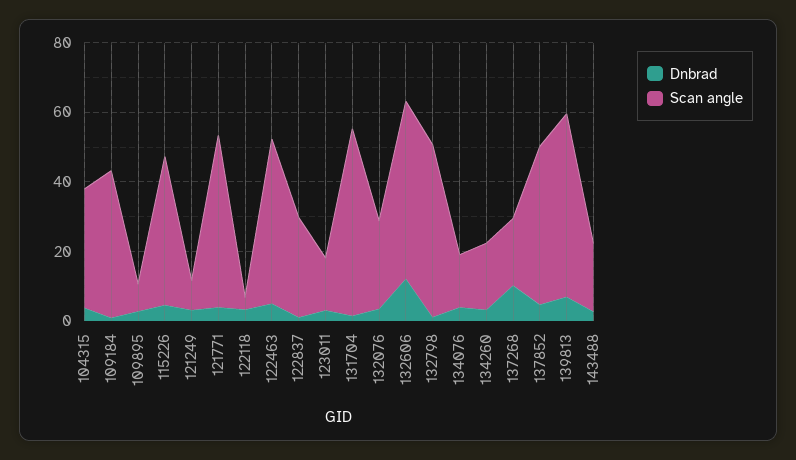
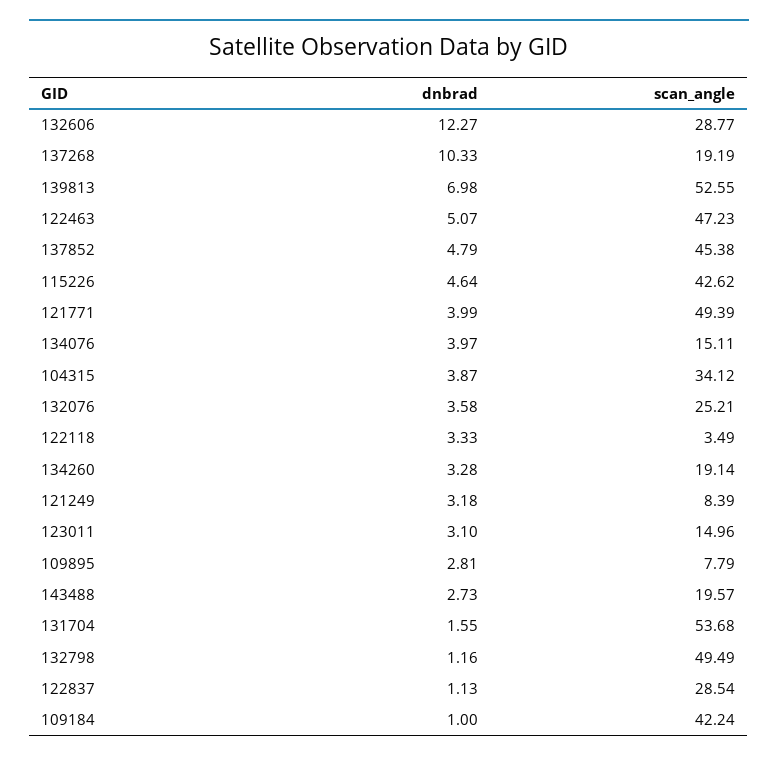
  {
    "Dnbrad": {
      "104315": 3.87,
      "109184": 1,
      "109895": 2.81,
      "115226": 4.64,
      "121249": 3.18,
      "121771": 3.99,
      "122118": 3.33,
      "122463": 5.07,
      "122837": 1.13,
      "123011": 3.1,
      "131704": 1.55,
      "132076": 3.58,
      "132606": 12.27,
      "132798": 1.16,
      "134076": 3.97,
      "134260": 3.28,
      "137268": 10.33,
      "137852": 4.79,
      "139813": 6.98,
      "143488": 2.73
    },
    "Scan angle": {
      "104315": 34.12,
      "109184": 42.24,
      "109895": 7.79,
      "115226": 42.62,
      "121249": 8.39,
      "121771": 49.39,
      "122118": 3.49,
      "122463": 47.23,
      "122837": 28.54,
      "123011": 14.96,
      "131704": 53.68,
      "132076": 25.21,
-     "132606": 50,
+     "132606": 28.77,
      "132798": 49.49,
      "134076": 15.11,
      "134260": 19.14,
      "137268": 19.19,
      "137852": 45.38,
      "139813": 52.55,
      "143488": 19.57
    }
  }

